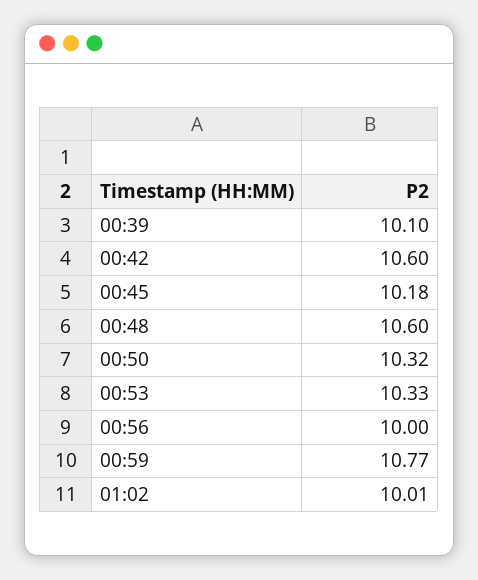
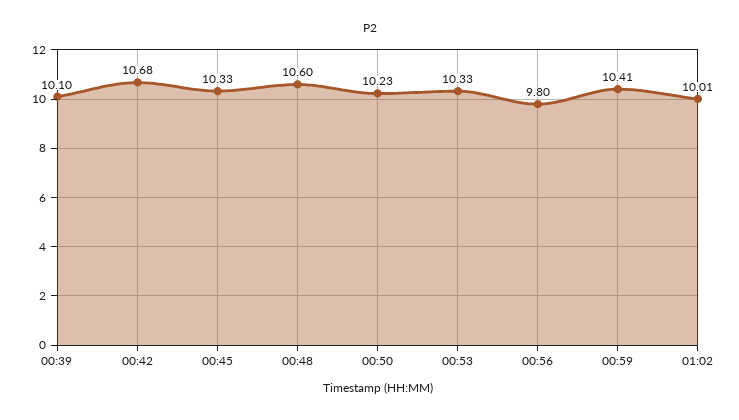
  {
    "00:39": 10.1,
-   "00:42": 10.6,
+   "00:42": 10.68,
-   "00:45": 10.18,
+   "00:45": 10.33,
    "00:48": 10.6,
-   "00:50": 10.32,
+   "00:50": 10.23,
    "00:53": 10.33,
-   "00:56": 10,
+   "00:56": 9.8,
-   "00:59": 10.77,
+   "00:59": 10.41,
    "01:02": 10.01
  }

